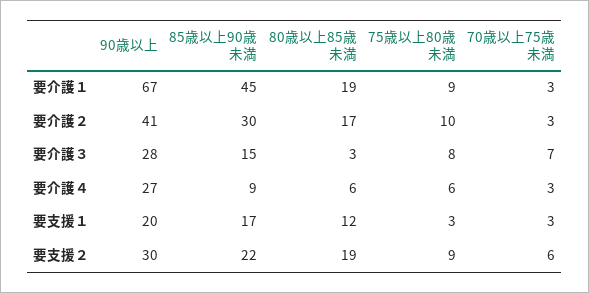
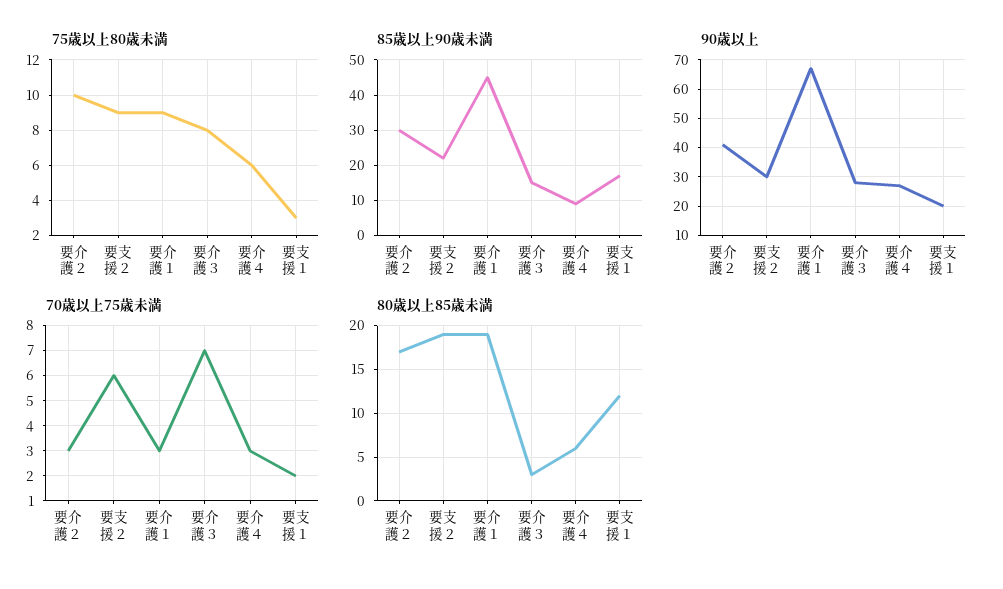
  {
    "90歳以上": {
      "要介護１": 67,
      "要介護２": 41,
      "要介護３": 28,
      "要介護４": 27,
      "要支援１": 20,
      "要支援２": 30
    },
    "85歳以上90歳未満": {
      "要介護１": 45,
      "要介護２": 30,
      "要介護３": 15,
      "要介護４": 9,
      "要支援１": 17,
      "要支援２": 22
    },
    "80歳以上85歳未満": {
      "要介護１": 19,
      "要介護２": 17,
      "要介護３": 3,
      "要介護４": 6,
      "要支援１": 12,
      "要支援２": 19
    },
    "75歳以上80歳未満": {
      "要介護１": 9,
      "要介護２": 10,
      "要介護３": 8,
      "要介護４": 6,
      "要支援１": 3,
      "要支援２": 9
    },
    "70歳以上75歳未満": {
      "要介護１": 3,
      "要介護２": 3,
      "要介護３": 7,
      "要介護４": 3,
-     "要支援１": 3,
+     "要支援１": 2,
      "要支援２": 6
    }
  }

